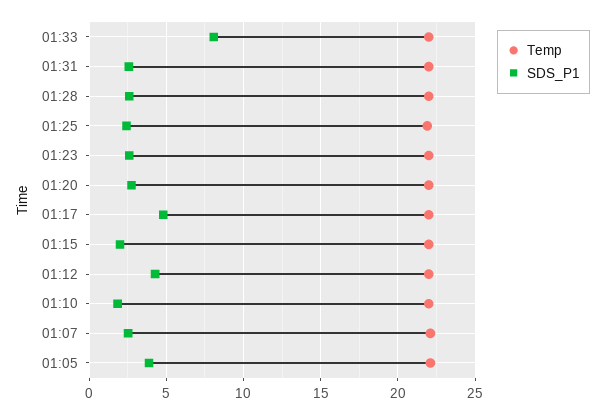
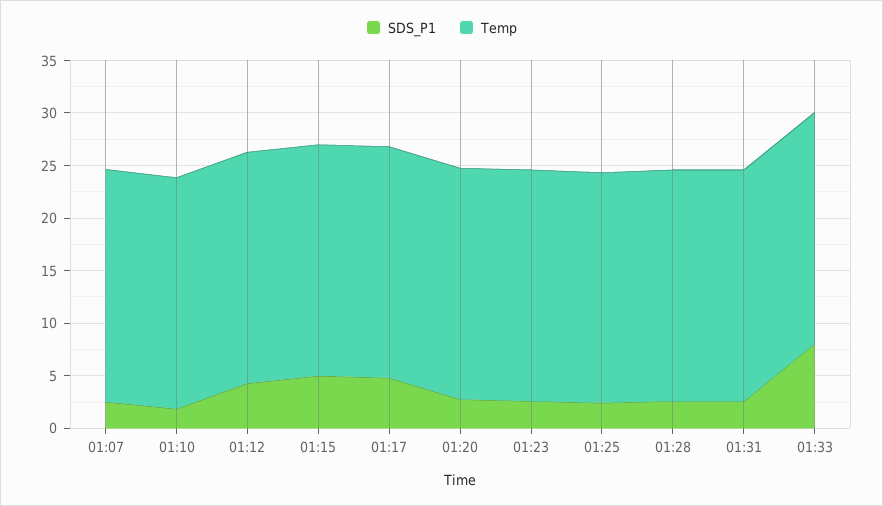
  {
    "Temp": {
      "01:33": 22,
      "01:31": 22,
      "01:28": 22,
      "01:25": 22,
      "01:23": 22,
      "01:20": 22,
      "01:17": 22,
      "01:15": 22,
      "01:12": 22,
      "01:10": 22,
-     "01:07": 22,
+     "01:07": 22
-     "01:05": 22
    },
    "SDS_P1": {
      "01:33": 8,
      "01:31": 2.5,
      "01:28": 2.5,
      "01:25": 2.5,
      "01:23": 2.5,
      "01:20": 3,
      "01:17": 5,
-     "01:15": 2,
+     "01:15": 5,
      "01:12": 4.5,
      "01:10": 2,
-     "01:07": 2.5,
+     "01:07": 2.5
-     "01:05": 4
    }
  }

